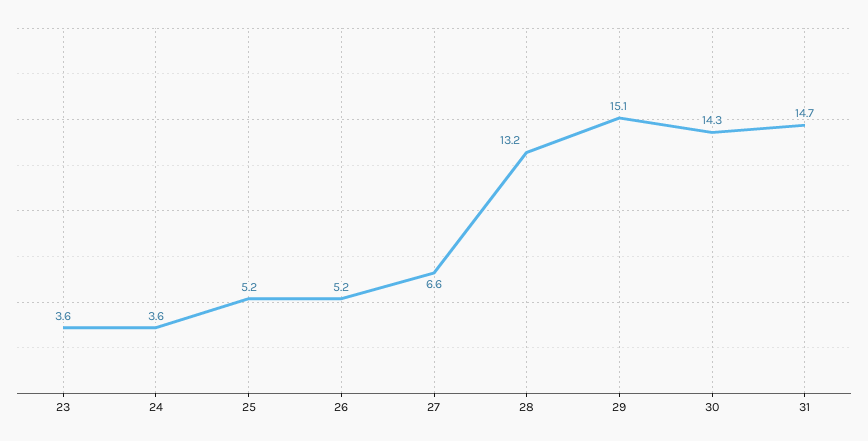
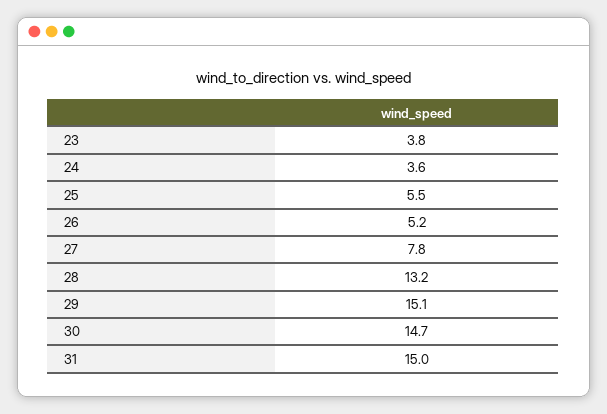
  {
-   "23": 3.6,
+   "23": 3.8,
    "24": 3.6,
-   "25": 5.2,
+   "25": 5.5,
    "26": 5.2,
-   "27": 6.6,
+   "27": 7.8,
    "28": 13.2,
    "29": 15.1,
-   "30": 14.3,
+   "30": 14.7,
-   "31": 14.7
+   "31": 15
  }

